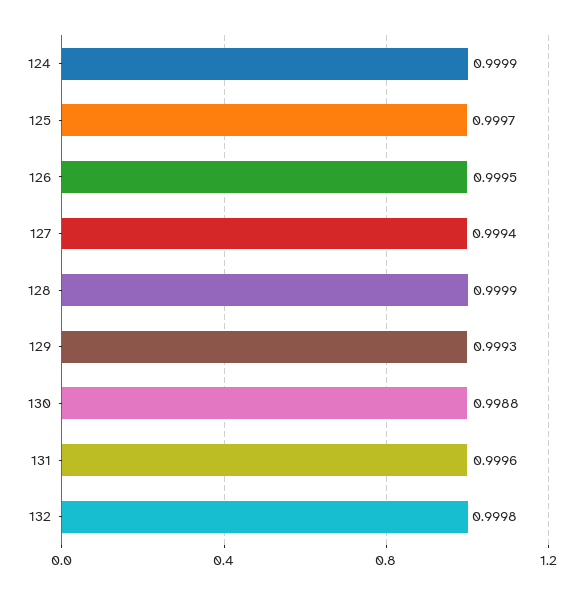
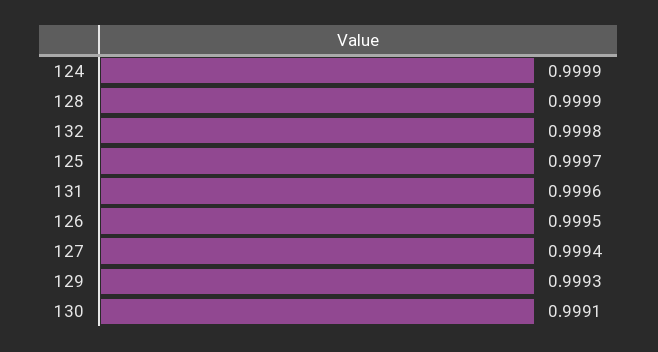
  {
    "124": 0.9999,
    "125": 0.9997,
    "126": 0.9995,
    "127": 0.9994,
    "128": 0.9999,
    "129": 0.9993,
-   "130": 0.9988,
+   "130": 0.9991,
    "131": 0.9996,
    "132": 0.9998
  }

